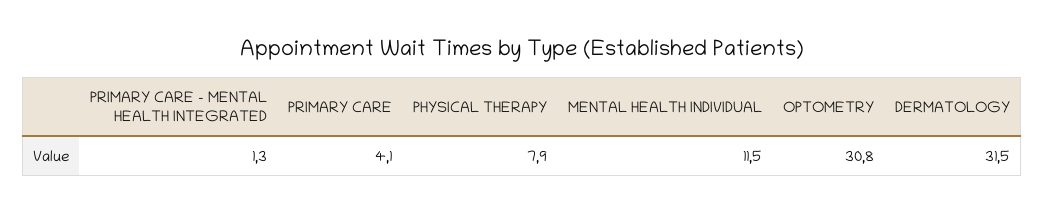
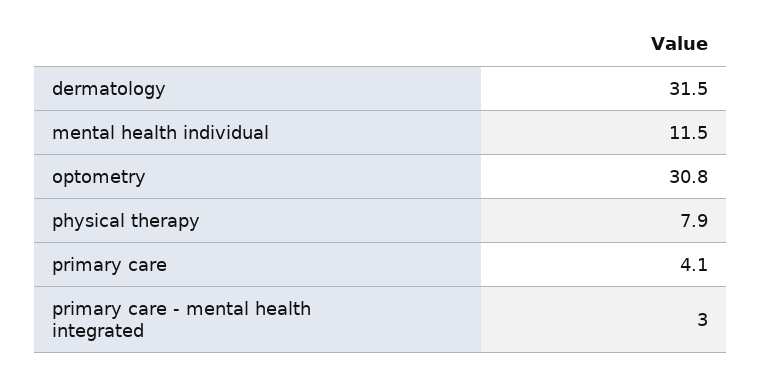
  {
-   "PRIMARY CARE - MENTAL HEALTH INTEGRATED": 1.3,
+   "PRIMARY CARE - MENTAL HEALTH INTEGRATED": 3,
    "PRIMARY CARE": 4.1,
    "PHYSICAL THERAPY": 7.9,
    "MENTAL HEALTH INDIVIDUAL": 11.5,
    "OPTOMETRY": 30.8,
    "DERMATOLOGY": 31.5
  }

